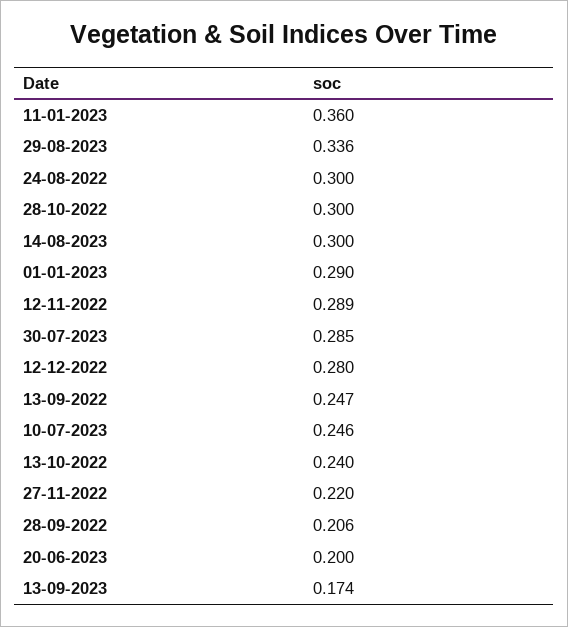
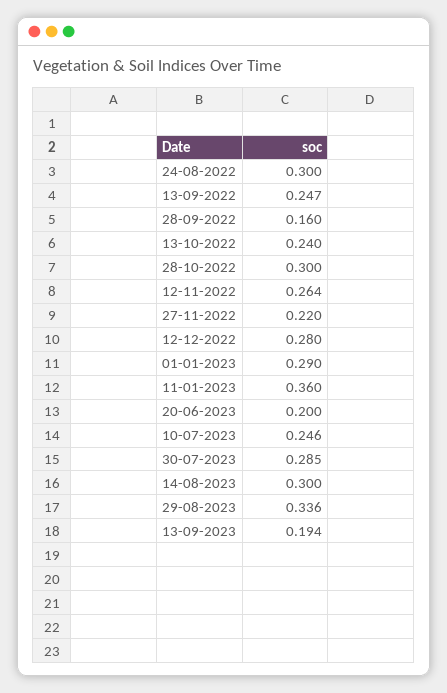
  {
    "11-01-2023": 0.36,
    "29-08-2023": 0.336,
    "24-08-2022": 0.3,
    "28-10-2022": 0.3,
    "14-08-2023": 0.3,
    "01-01-2023": 0.29,
-   "12-11-2022": 0.289,
+   "12-11-2022": 0.264,
    "30-07-2023": 0.285,
    "12-12-2022": 0.28,
    "13-09-2022": 0.247,
    "10-07-2023": 0.246,
    "13-10-2022": 0.24,
    "27-11-2022": 0.22,
-   "28-09-2022": 0.206,
+   "28-09-2022": 0.16,
    "20-06-2023": 0.2,
-   "13-09-2023": 0.174
+   "13-09-2023": 0.194
  }

